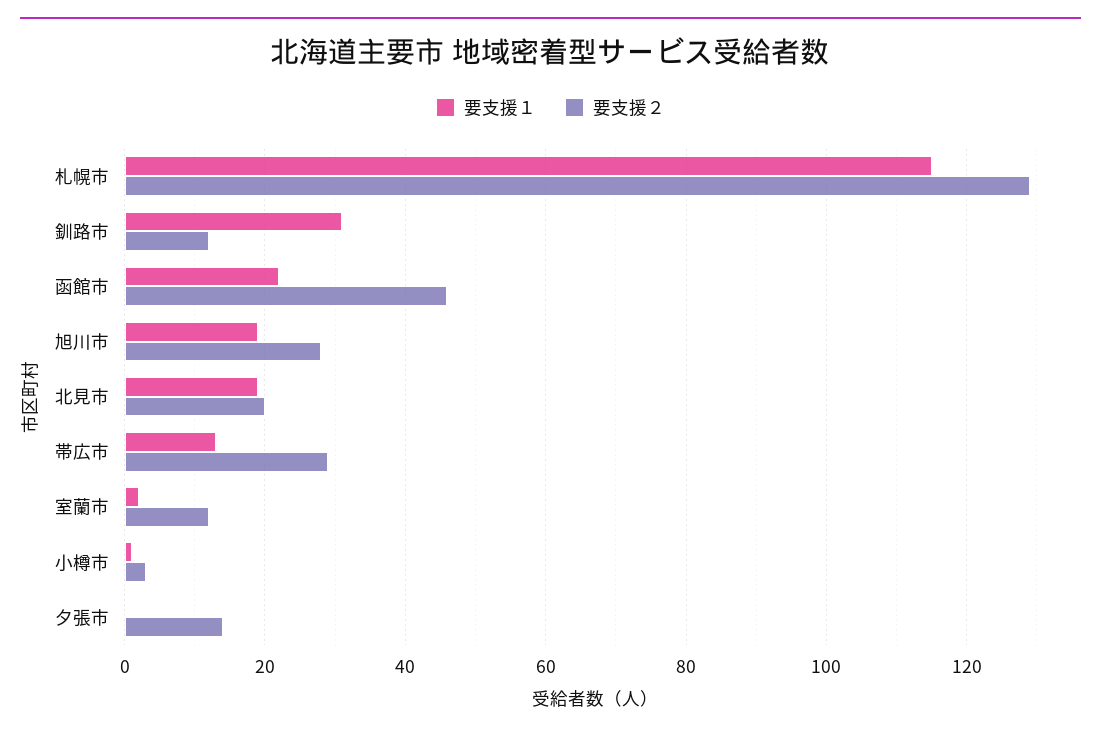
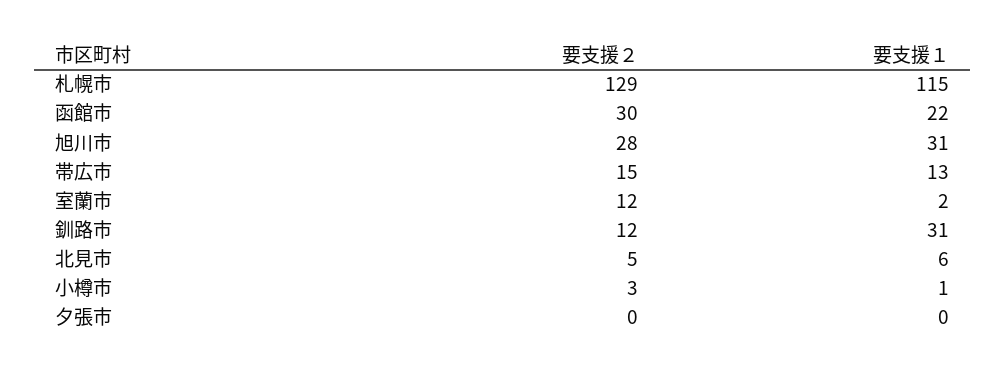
  {
    "要支援１": {
      "札幌市": 115,
      "釧路市": 31,
      "函館市": 22,
-     "旭川市": 20,
+     "旭川市": 31,
-     "北見市": 20,
+     "北見市": 6,
      "帯広市": 13,
      "室蘭市": 2,
      "小樽市": 1,
      "夕張市": 0
    },
    "要支援２": {
      "札幌市": 129,
      "釧路市": 12,
-     "函館市": 45,
+     "函館市": 30,
      "旭川市": 28,
-     "北見市": 20,
+     "北見市": 5,
-     "帯広市": 30,
+     "帯広市": 15,
      "室蘭市": 12,
      "小樽市": 3,
-     "夕張市": 15
+     "夕張市": 0
    }
  }

